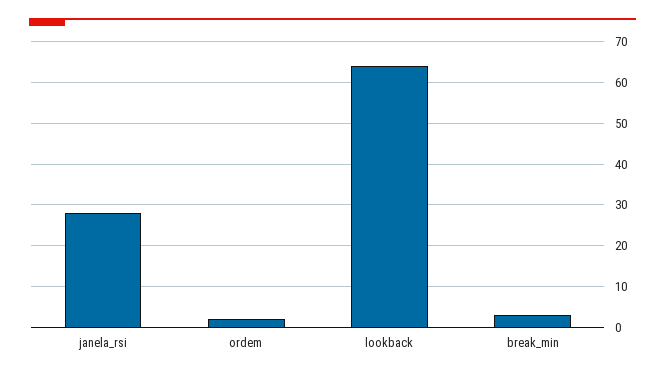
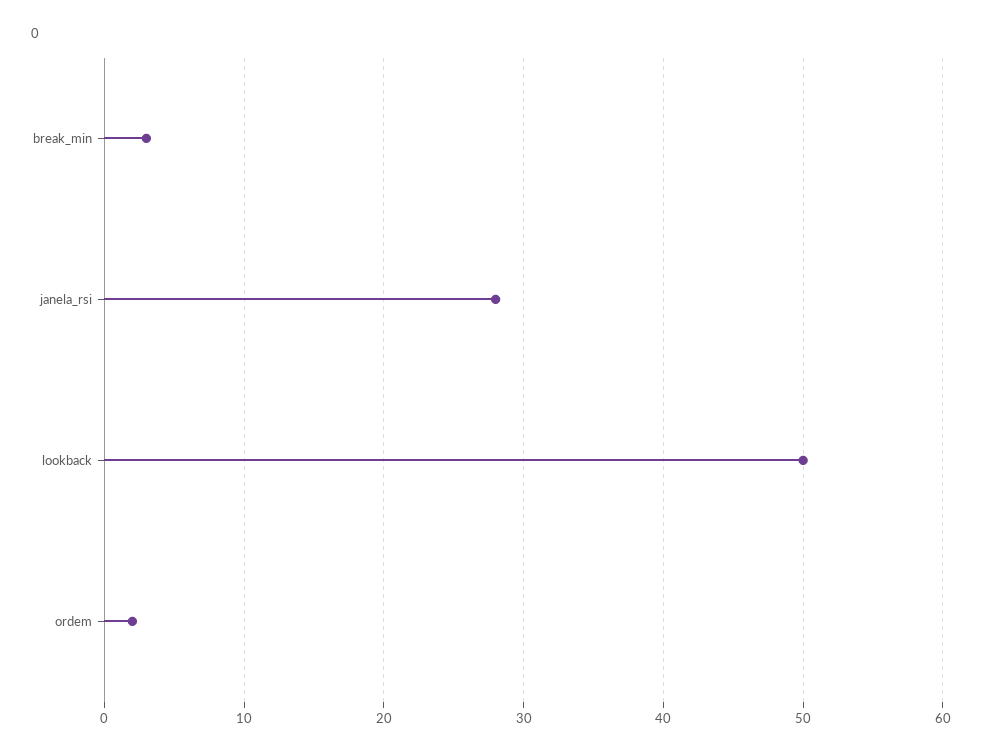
  {
    "janela_rsi": 28,
    "ordem": 2,
-   "lookback": 65,
+   "lookback": 50,
    "break_min": 3
  }

